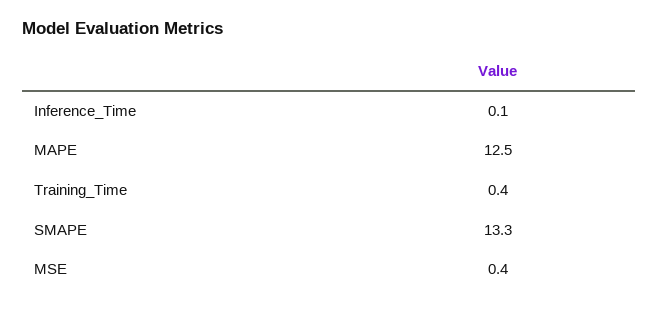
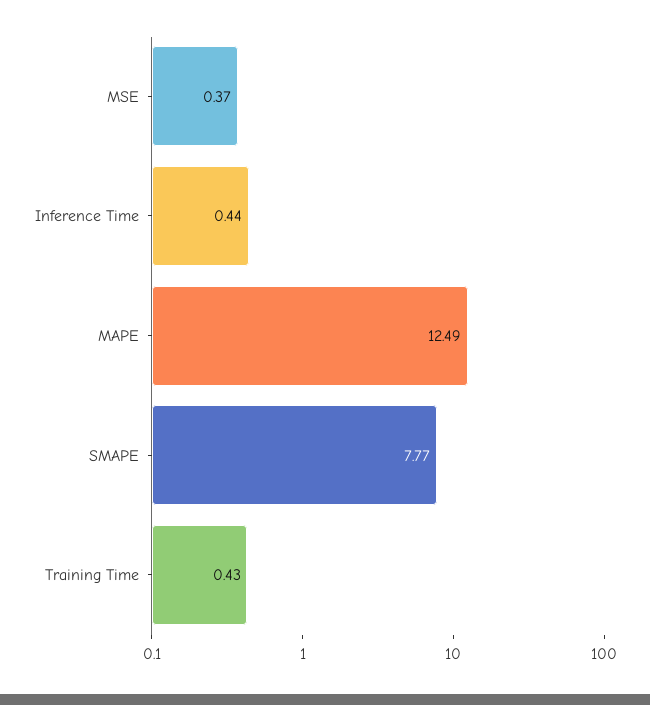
  {
-   "Inference_Time": 0.1,
+   "Inference_Time": 0.44,
    "MAPE": 12.49,
    "Training_Time": 0.43,
-   "SMAPE": 13.3,
+   "SMAPE": 7.77,
    "MSE": 0.37
  }

